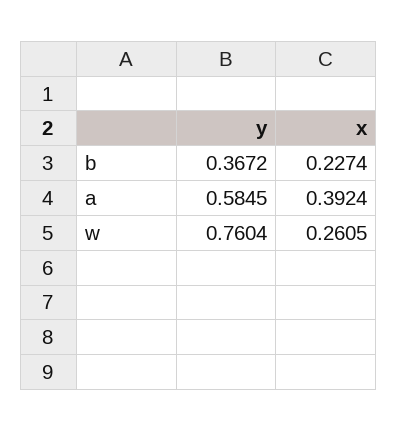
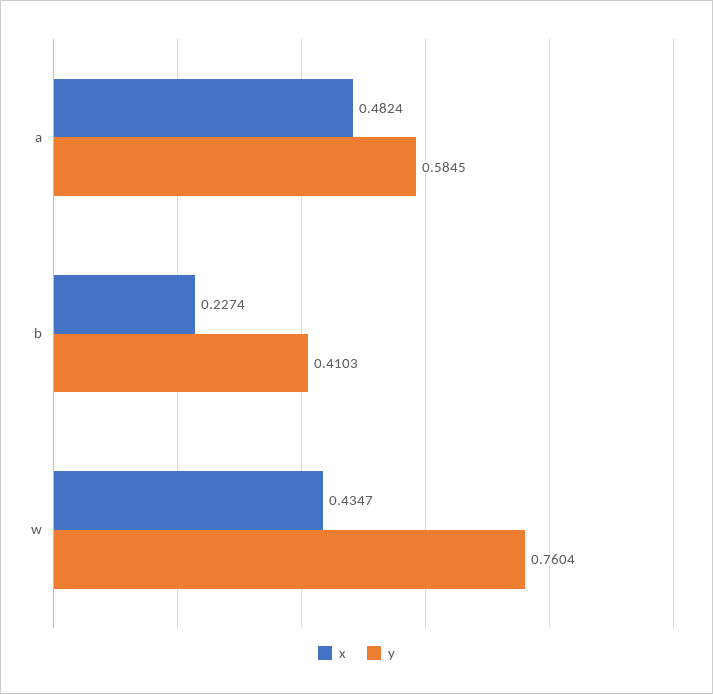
  {
    "y": {
-     "b": 0.3672,
+     "b": 0.4103,
      "a": 0.5845,
      "w": 0.7604
    },
    "x": {
      "b": 0.2274,
-     "a": 0.3924,
+     "a": 0.4824,
-     "w": 0.2605
+     "w": 0.4347
    }
  }

